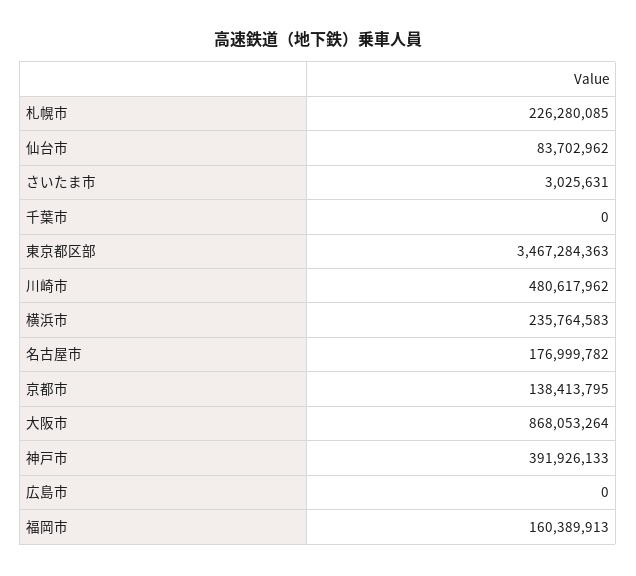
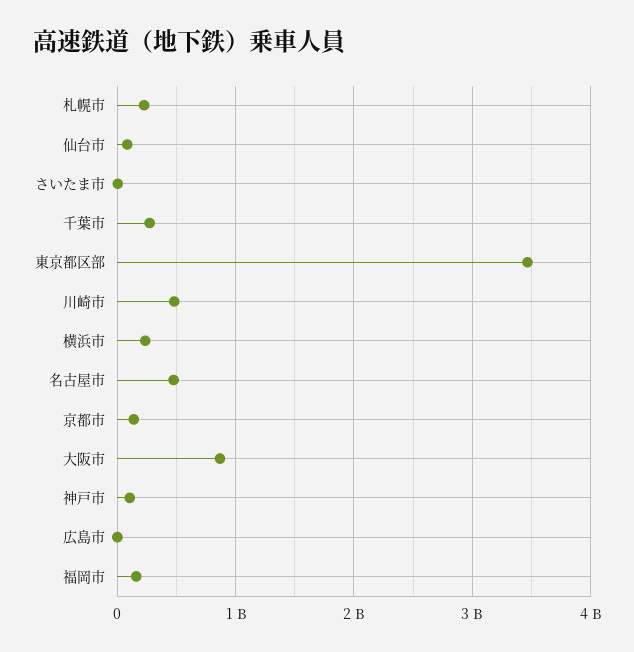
  {
    "札幌市": 226280085,
    "仙台市": 83702962,
    "さいたま市": 3025631,
-   "千葉市": 0,
+   "千葉市": 300000000,
    "東京都区部": 3467284363,
    "川崎市": 480617962,
    "横浜市": 235764583,
-   "名古屋市": 176999782,
+   "名古屋市": 500000000,
    "京都市": 138413795,
    "大阪市": 868053264,
-   "神戸市": 391926133,
+   "神戸市": 100000000,
    "広島市": 0,
    "福岡市": 160389913
  }

